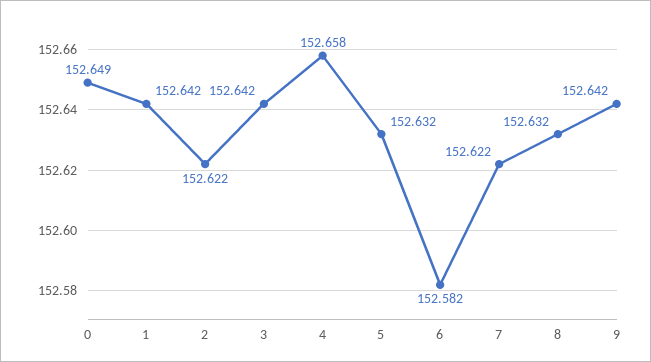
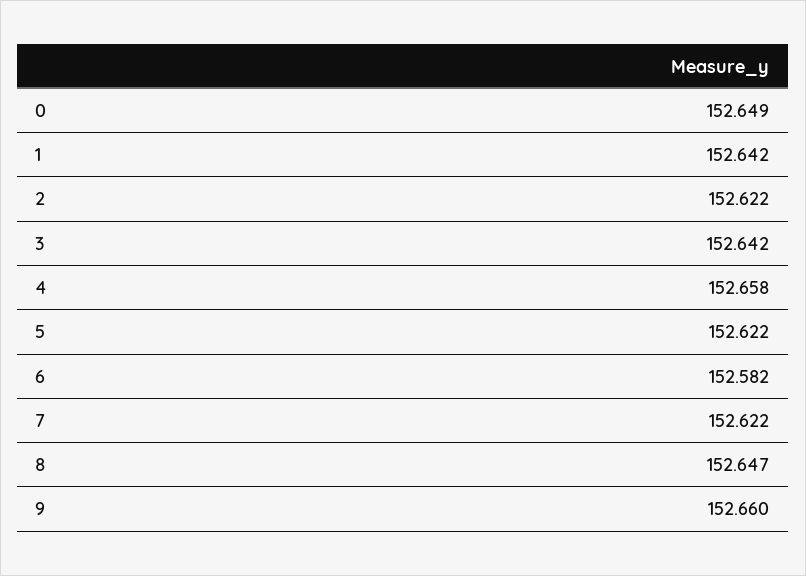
  {
    "0": 152.649,
    "1": 152.642,
    "2": 152.622,
    "3": 152.642,
    "4": 152.658,
-   "5": 152.632,
+   "5": 152.622,
    "6": 152.582,
    "7": 152.622,
-   "8": 152.632,
+   "8": 152.647,
-   "9": 152.642
+   "9": 152.66
  }

